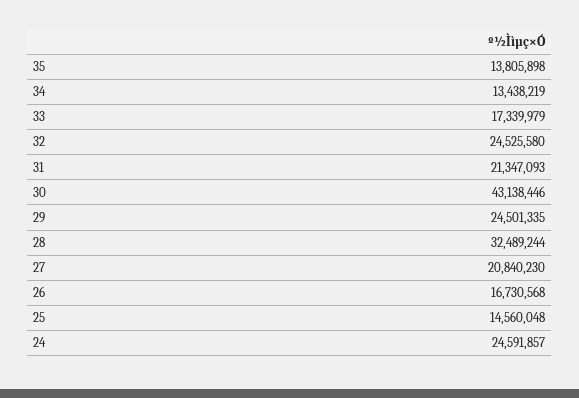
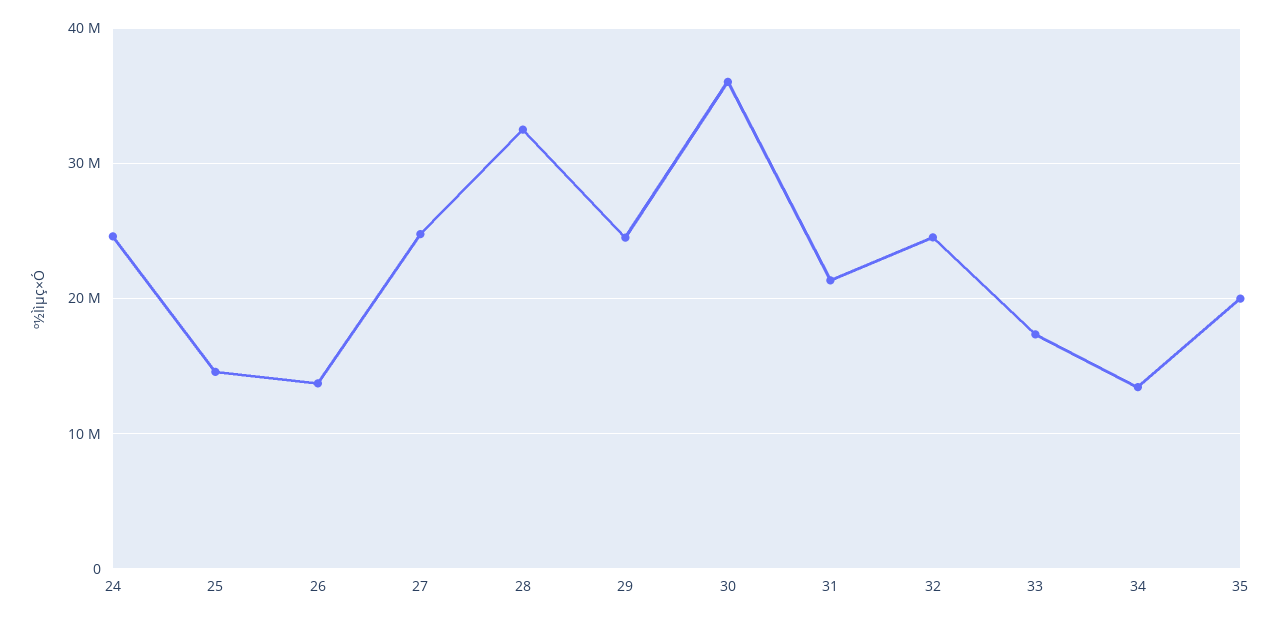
  {
-   "35": 13805898,
+   "35": 20000000,
    "34": 13438219,
    "33": 17339979,
    "32": 24525580,
    "31": 21347093,
-   "30": 43138446,
+   "30": 36000000,
    "29": 24501335,
    "28": 32489244,
-   "27": 20840230,
+   "27": 25000000,
-   "26": 16730568,
+   "26": 14000000,
    "25": 14560048,
    "24": 24591857
  }

